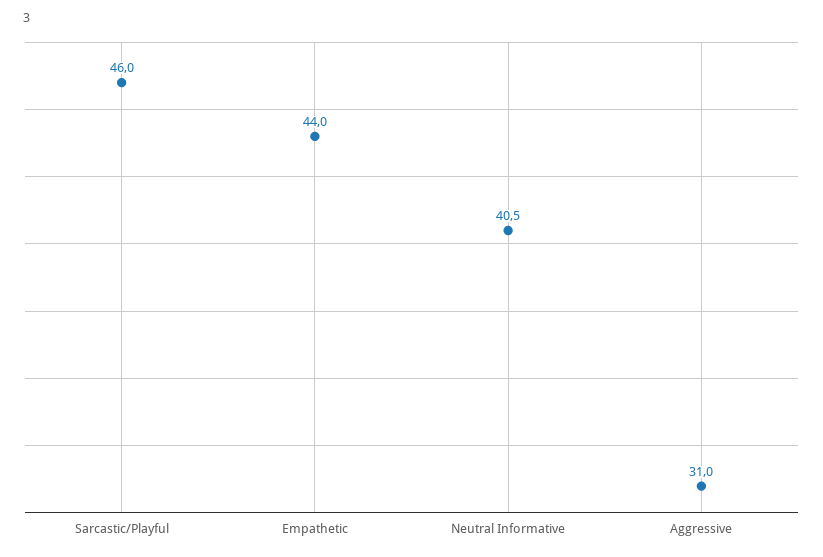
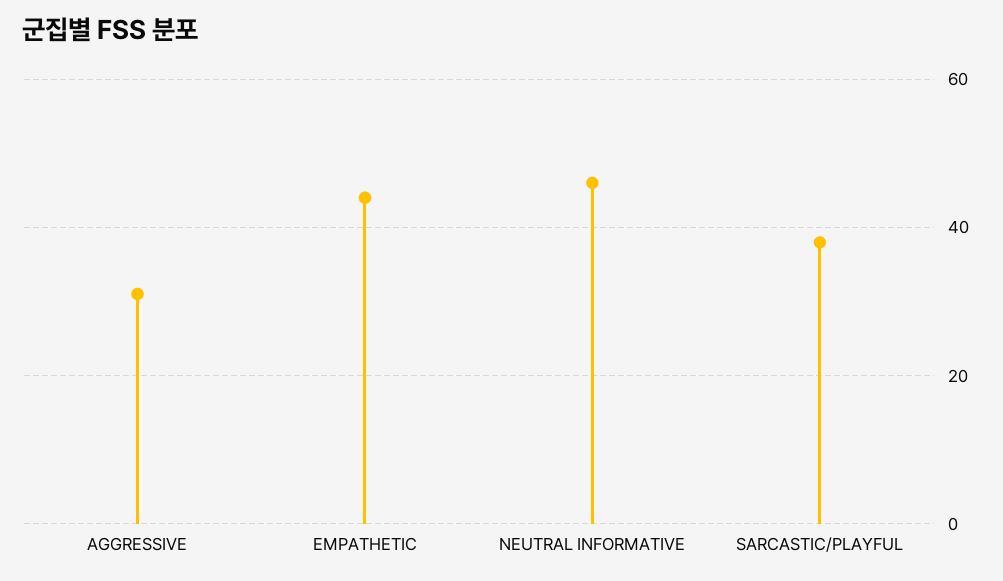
  {
-   "Sarcastic/Playful": 46,
+   "Sarcastic/Playful": 38,
    "Empathetic": 44,
-   "Neutral Informative": 40.5,
+   "Neutral Informative": 46,
    "Aggressive": 31
  }

